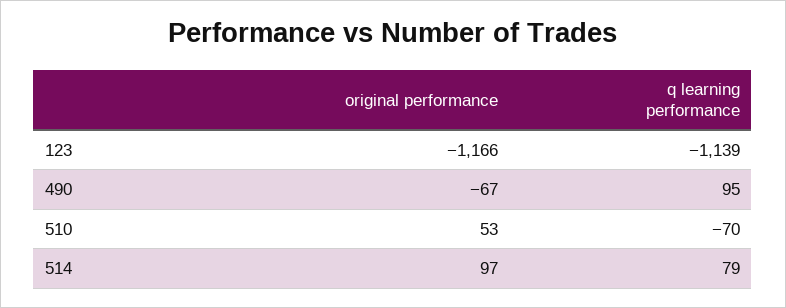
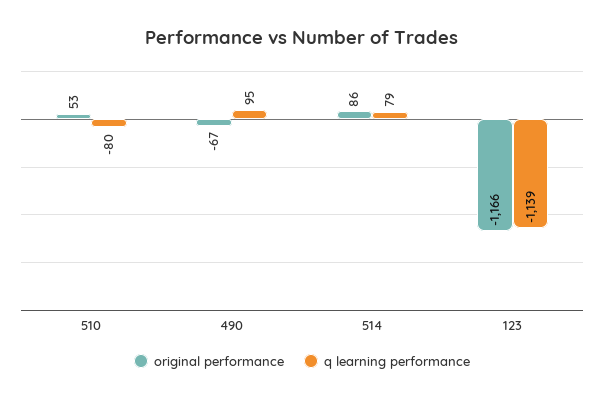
  {
    "original performance": {
      "123": -1166,
      "490": -67,
      "510": 53,
-     "514": 97
+     "514": 86
    },
    "q learning performance": {
      "123": -1139,
      "490": 95,
-     "510": -70,
+     "510": -80,
      "514": 79
    }
  }

